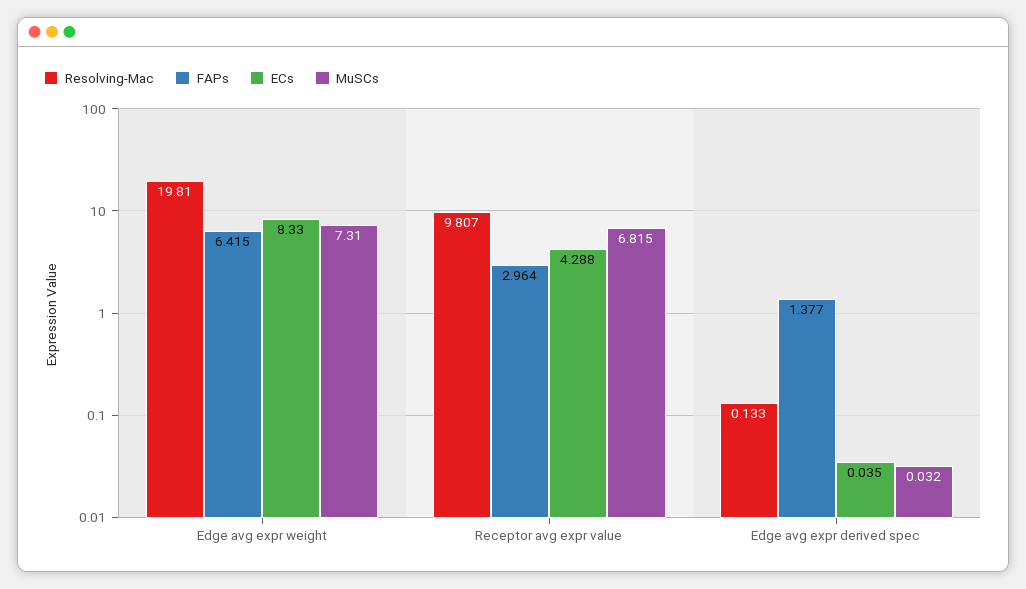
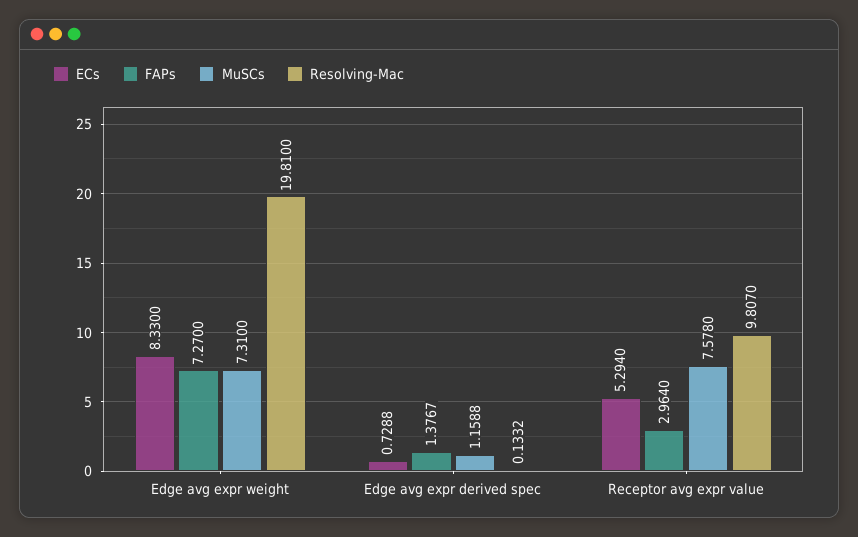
  {
    "Resolving-Mac": {
      "Edge avg expr weight": 19.81,
      "Receptor avg expr value": 9.807,
      "Edge avg expr derived spec": 0.1332
    },
    "FAPs": {
-     "Edge avg expr weight": 6.415,
+     "Edge avg expr weight": 7.27,
      "Receptor avg expr value": 2.964,
      "Edge avg expr derived spec": 1.3767
    },
    "ECs": {
      "Edge avg expr weight": 8.33,
-     "Receptor avg expr value": 4.288,
+     "Receptor avg expr value": 5.294,
-     "Edge avg expr derived spec": 0.035
+     "Edge avg expr derived spec": 0.7288
    },
    "MuSCs": {
      "Edge avg expr weight": 7.31,
-     "Receptor avg expr value": 6.815,
+     "Receptor avg expr value": 7.578,
-     "Edge avg expr derived spec": 0.032
+     "Edge avg expr derived spec": 1.1588
    }
  }

